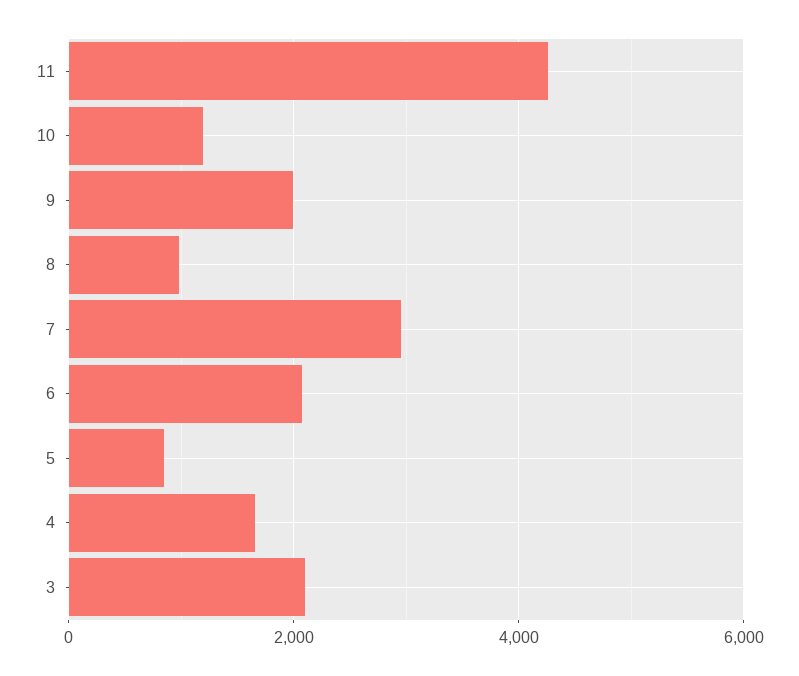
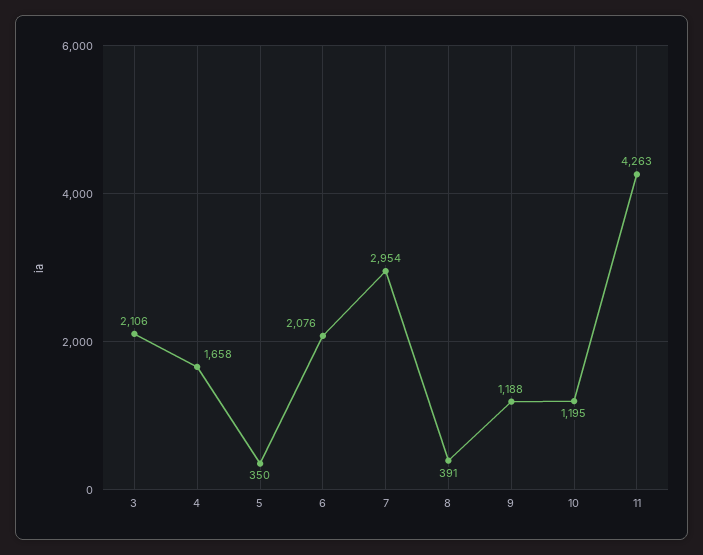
  {
    "11": 4263,
    "10": 1195,
-   "9": 2000,
+   "9": 1188,
-   "8": 1000,
+   "8": 391,
    "7": 2954,
    "6": 2076,
-   "5": 800,
+   "5": 350,
    "4": 1658,
    "3": 2106
  }

